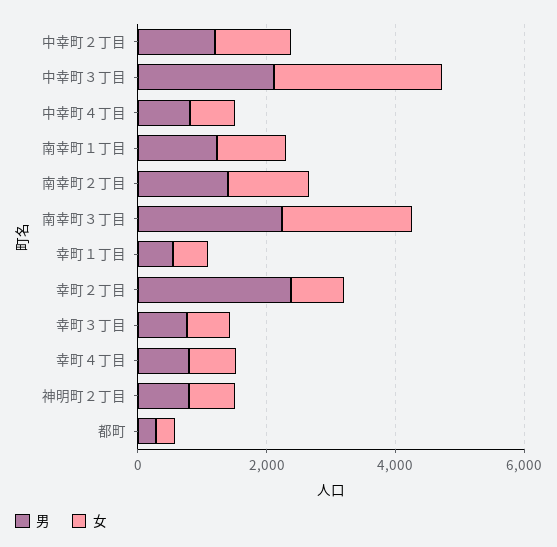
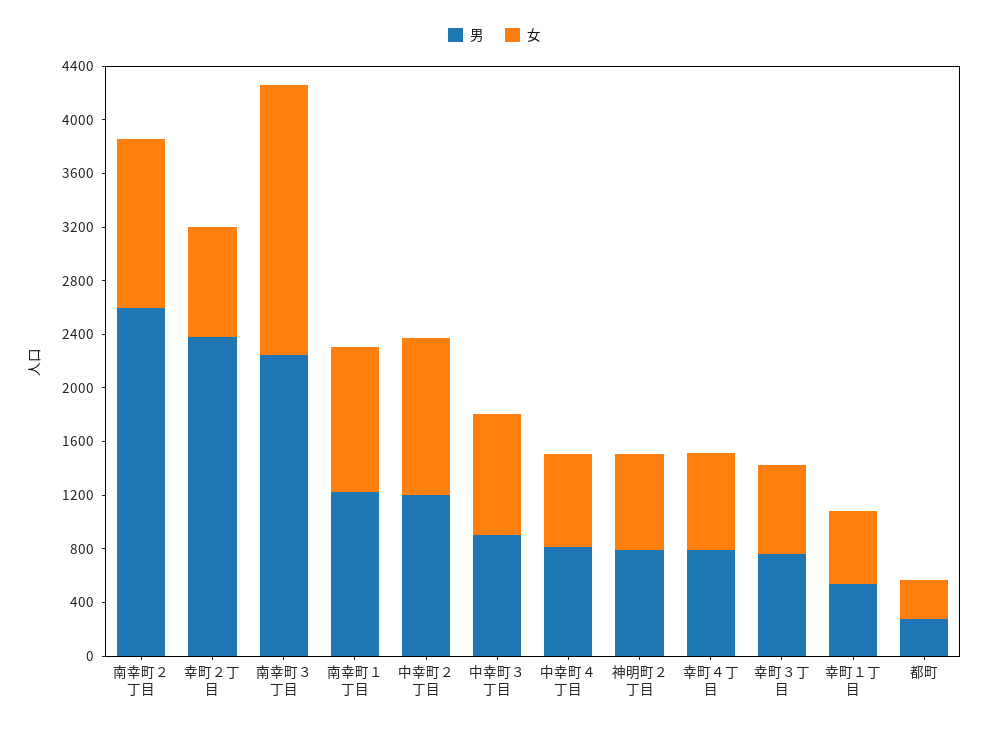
  {
    "男": {
      "中幸町２丁目": 1200,
-     "中幸町３丁目": 2000,
+     "中幸町３丁目": 900,
      "中幸町４丁目": 800,
      "南幸町１丁目": 1200,
-     "南幸町２丁目": 1500,
+     "南幸町２丁目": 2600,
      "南幸町３丁目": 2200,
      "幸町１丁目": 500,
      "幸町２丁目": 2400,
      "幸町３丁目": 800,
      "幸町４丁目": 800,
      "神明町２丁目": 800,
      "都町": 300
    },
    "女": {
      "中幸町２丁目": 1200,
-     "中幸町３丁目": 2500,
+     "中幸町３丁目": 900,
      "中幸町４丁目": 700,
      "南幸町１丁目": 1100,
      "南幸町２丁目": 1300,
      "南幸町３丁目": 2000,
      "幸町１丁目": 500,
      "幸町２丁目": 800,
      "幸町３丁目": 700,
      "幸町４丁目": 700,
      "神明町２丁目": 700,
      "都町": 300
    }
  }

